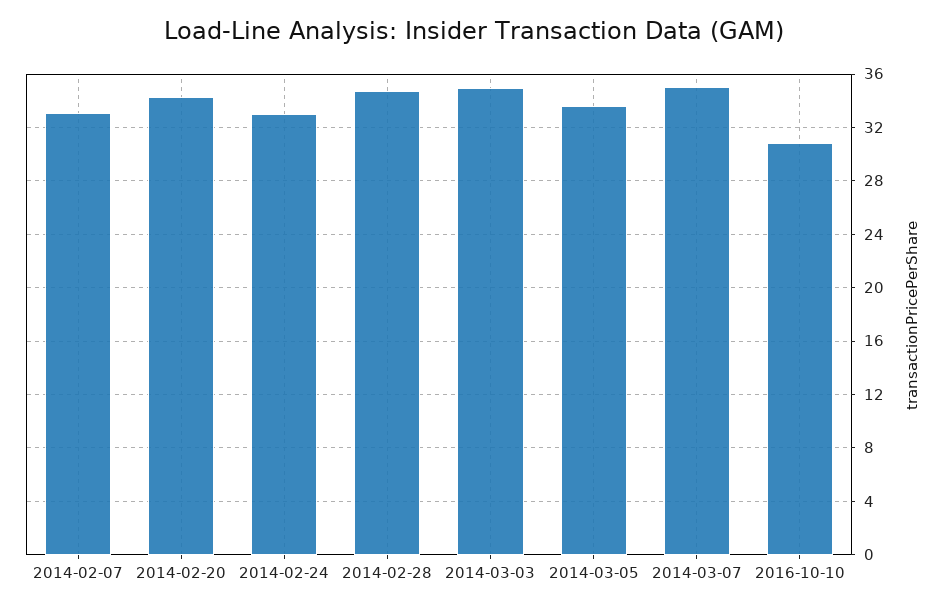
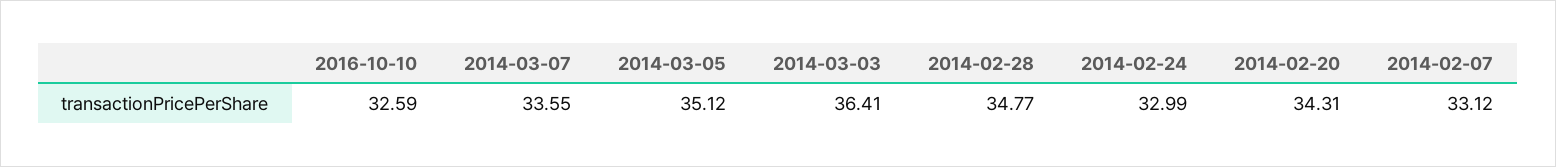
  {
    "2014-02-07": 33.12,
    "2014-02-20": 34.31,
    "2014-02-24": 32.99,
    "2014-02-28": 34.77,
-   "2014-03-03": 35,
+   "2014-03-03": 36.41,
-   "2014-03-05": 33.5,
+   "2014-03-05": 35.12,
-   "2014-03-07": 35,
+   "2014-03-07": 33.55,
-   "2016-10-10": 31
+   "2016-10-10": 32.59
  }

